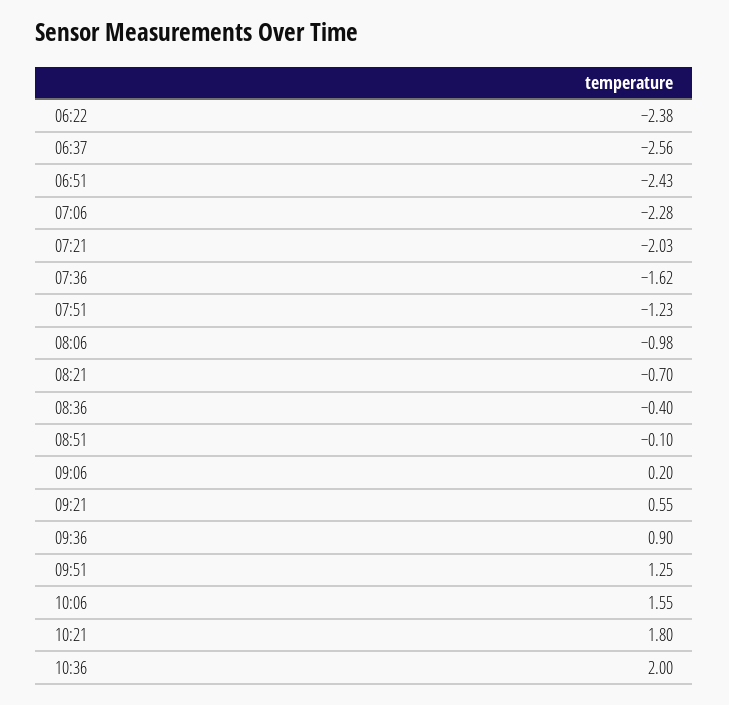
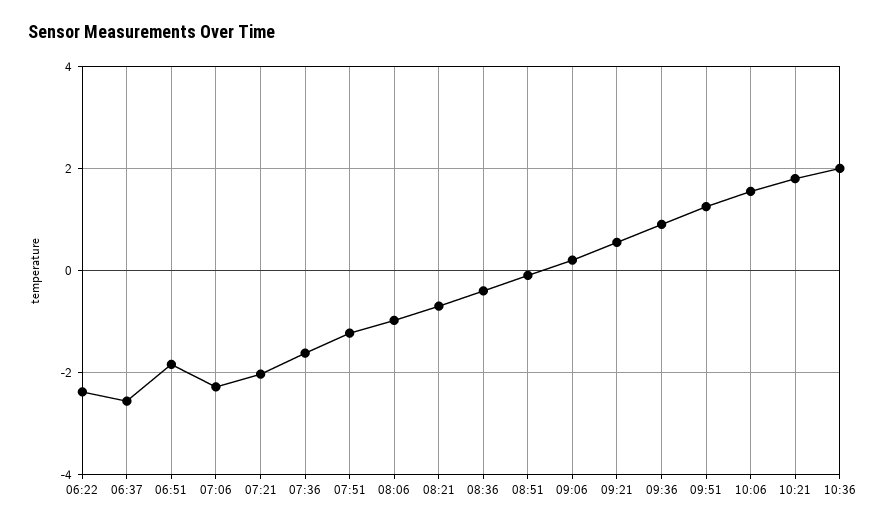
  {
    "06:22": -2.38,
    "06:37": -2.56,
-   "06:51": -2.43,
+   "06:51": -1.8,
    "07:06": -2.28,
    "07:21": -2.03,
    "07:36": -1.62,
    "07:51": -1.23,
    "08:06": -0.98,
    "08:21": -0.7,
    "08:36": -0.4,
    "08:51": -0.1,
    "09:06": 0.2,
    "09:21": 0.55,
    "09:36": 0.9,
    "09:51": 1.25,
    "10:06": 1.55,
    "10:21": 1.8,
    "10:36": 2
  }

